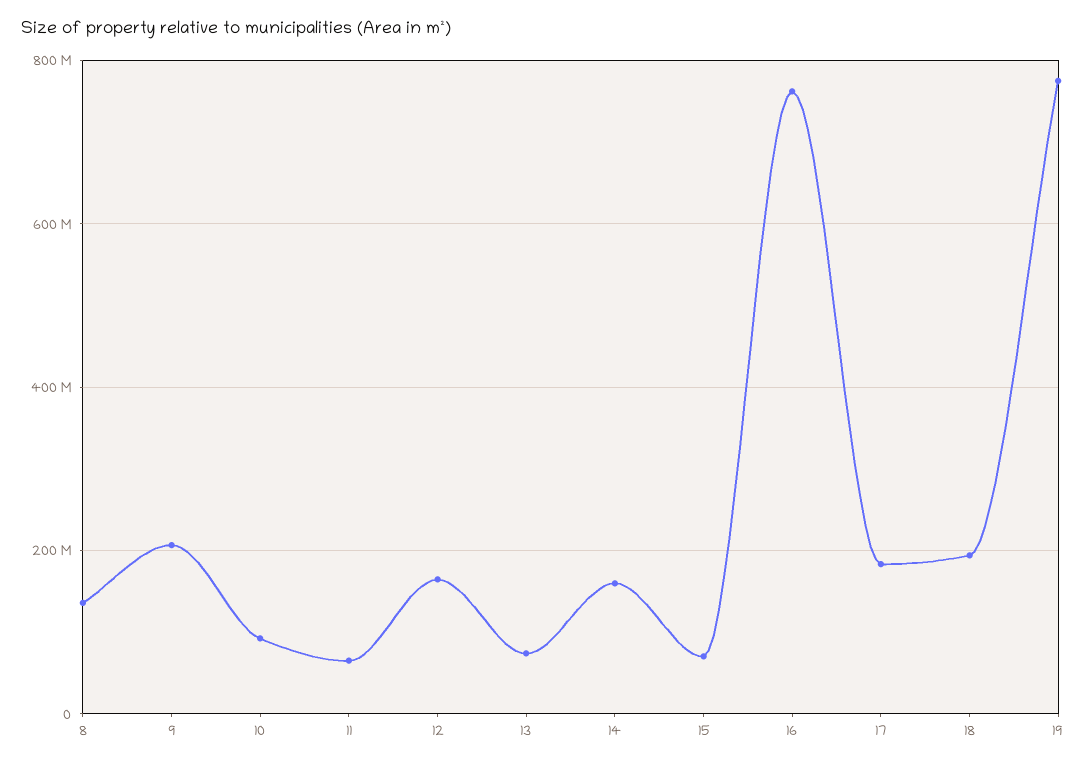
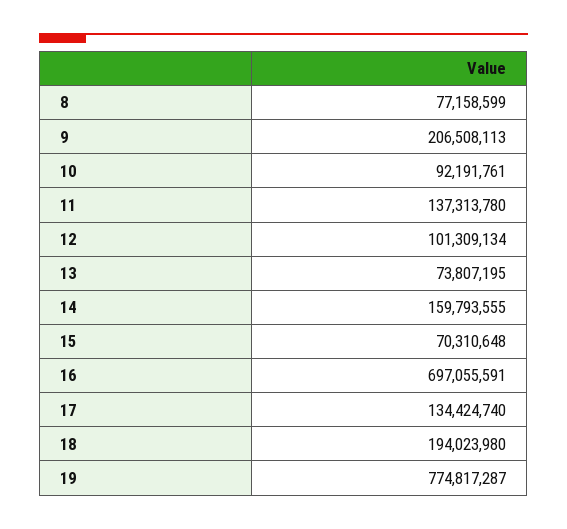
  {
-   "8": 140000000,
+   "8": 77158599,
    "9": 206508113,
    "10": 92191761,
-   "11": 60000000,
+   "11": 137313780,
-   "12": 160000000,
+   "12": 101309134,
    "13": 73807195,
    "14": 159793555,
    "15": 70310648,
-   "16": 760000000,
+   "16": 697055591,
-   "17": 180000000,
+   "17": 134424740,
    "18": 194023980,
    "19": 774817287
  }

